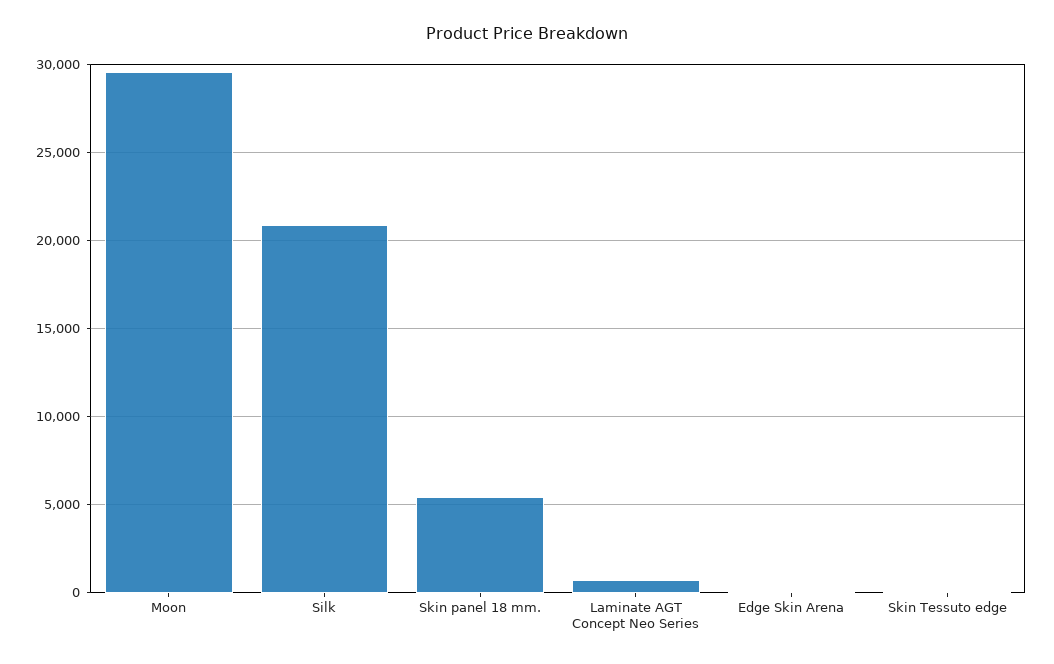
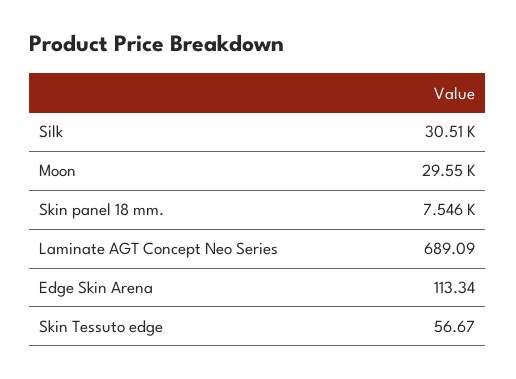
  {
    "Moon": 29550,
-   "Silk": 21000,
+   "Silk": 30510,
-   "Skin panel 18 mm.": 5500,
+   "Skin panel 18 mm.": 7546,
    "Laminate AGT Concept Neo Series": 689.09,
    "Edge Skin Arena": 113.34,
    "Skin Tessuto edge": 56.67
  }

